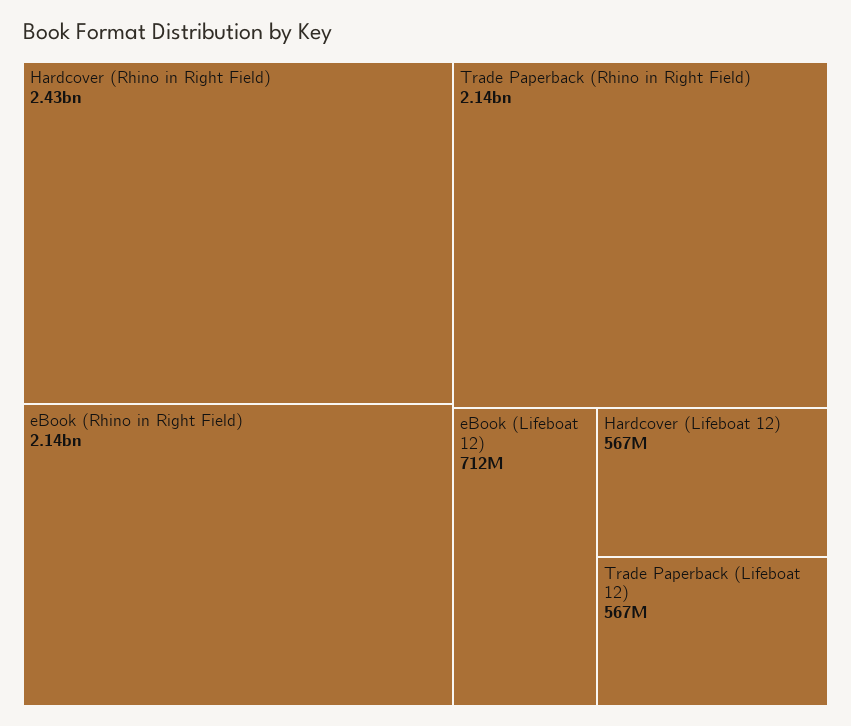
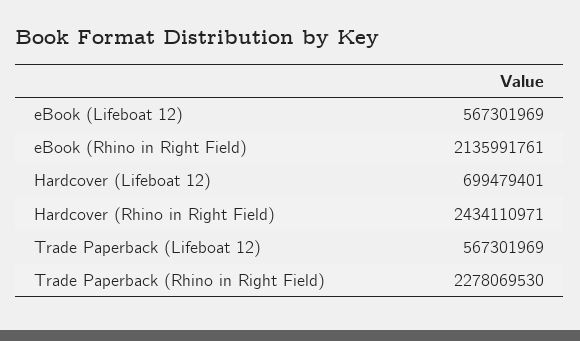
  {
    "Hardcover (Rhino in Right Field)": 2434110971,
    "eBook (Rhino in Right Field)": 2135991761,
-   "Trade Paperback (Rhino in Right Field)": 2140000000,
+   "Trade Paperback (Rhino in Right Field)": 2278069530,
-   "eBook (Lifeboat 12)": 712000000,
+   "eBook (Lifeboat 12)": 567301969,
-   "Hardcover (Lifeboat 12)": 567000000,
+   "Hardcover (Lifeboat 12)": 699479401,
    "Trade Paperback (Lifeboat 12)": 567301969
  }

